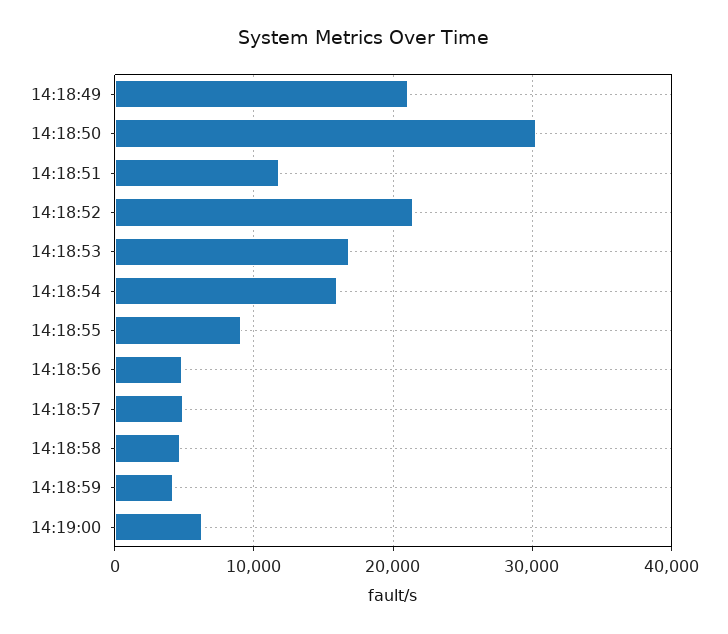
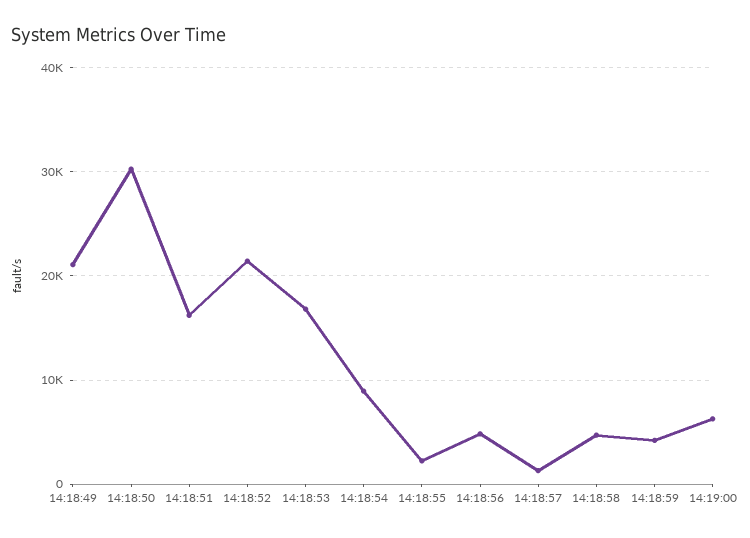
  {
    "14:18:49": 21000,
    "14:18:50": 30000,
-   "14:18:51": 12000,
+   "14:18:51": 16000,
    "14:18:52": 21000,
    "14:18:53": 17000,
-   "14:18:54": 16000,
+   "14:18:54": 9000,
-   "14:18:55": 9000,
+   "14:18:55": 2000,
    "14:18:56": 5000,
-   "14:18:57": 5000,
+   "14:18:57": 1000,
    "14:18:58": 5000,
    "14:18:59": 4000,
    "14:19:00": 6000
  }

